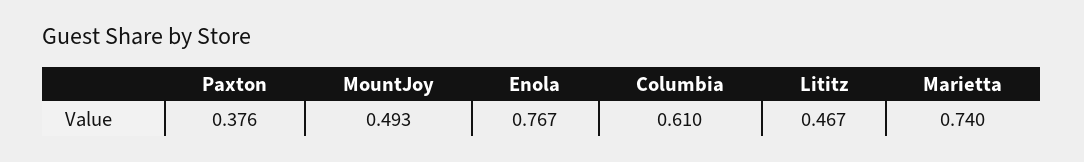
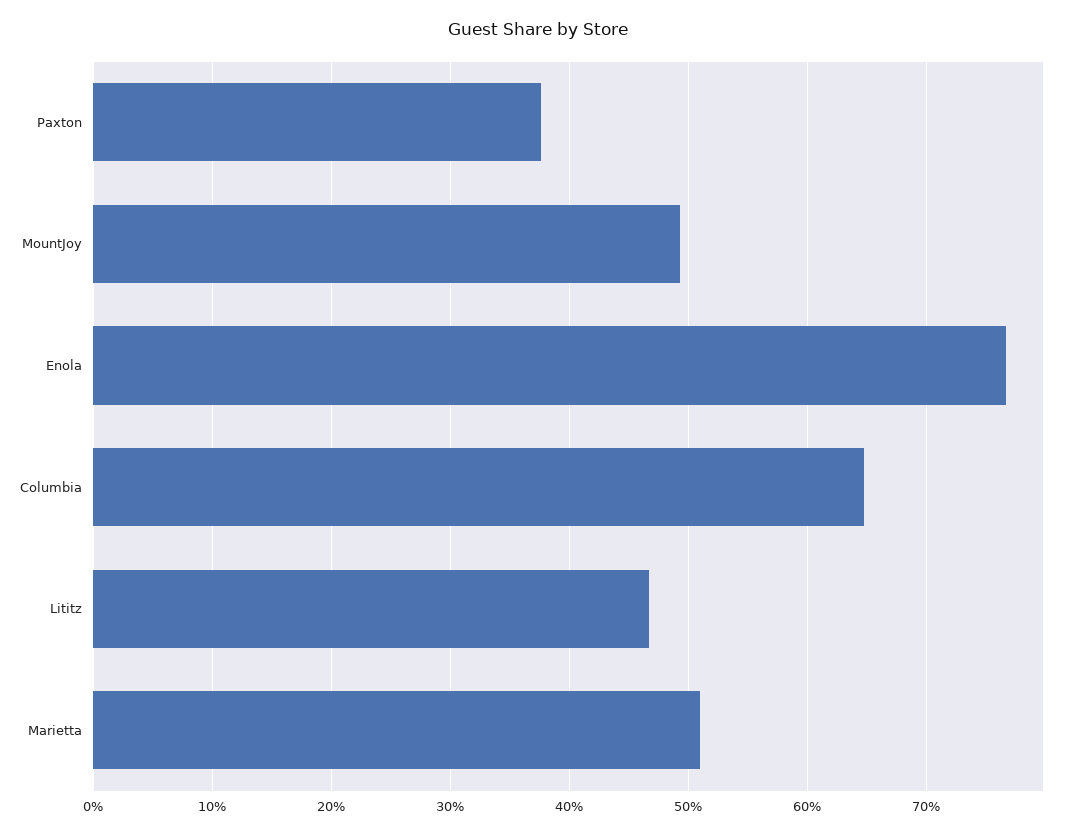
  {
    "Paxton": 0.376,
    "MountJoy": 0.493,
    "Enola": 0.767,
-   "Columbia": 0.61,
+   "Columbia": 0.65,
    "Lititz": 0.467,
-   "Marietta": 0.74
+   "Marietta": 0.51
  }

